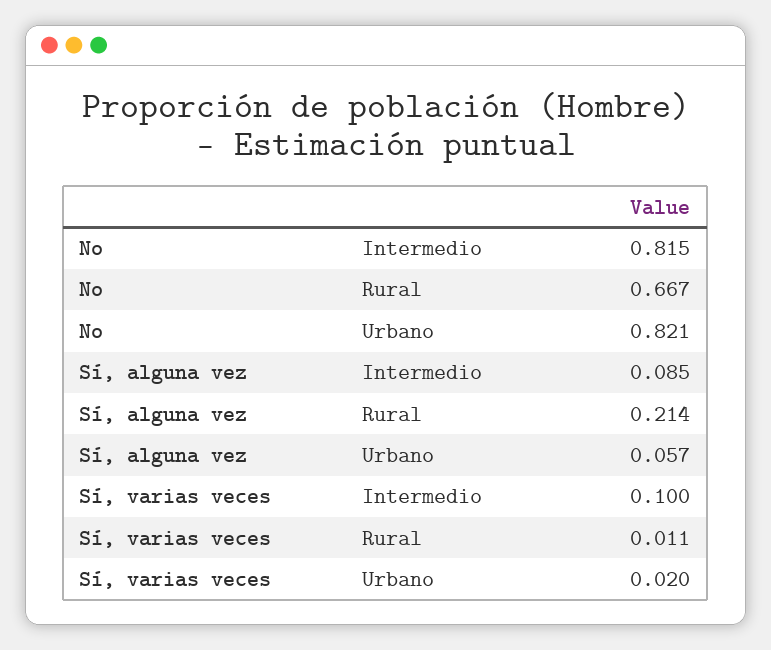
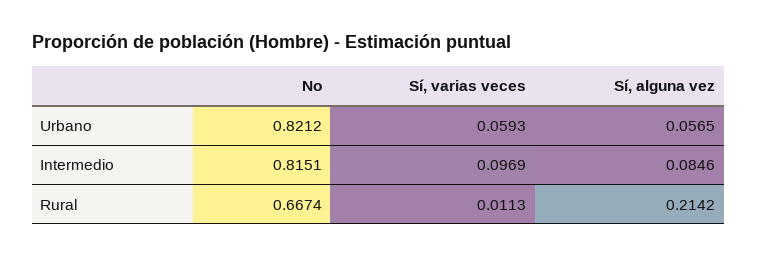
  {
    "No": {
      "Intermedio": 0.8151,
      "Rural": 0.6674,
      "Urbano": 0.8212
    },
    "Sí, alguna vez": {
      "Intermedio": 0.0846,
      "Rural": 0.2142,
      "Urbano": 0.0565
    },
    "Sí, varias veces": {
-     "Intermedio": 0.1,
+     "Intermedio": 0.0969,
      "Rural": 0.0113,
-     "Urbano": 0.02
+     "Urbano": 0.0593
    }
  }

